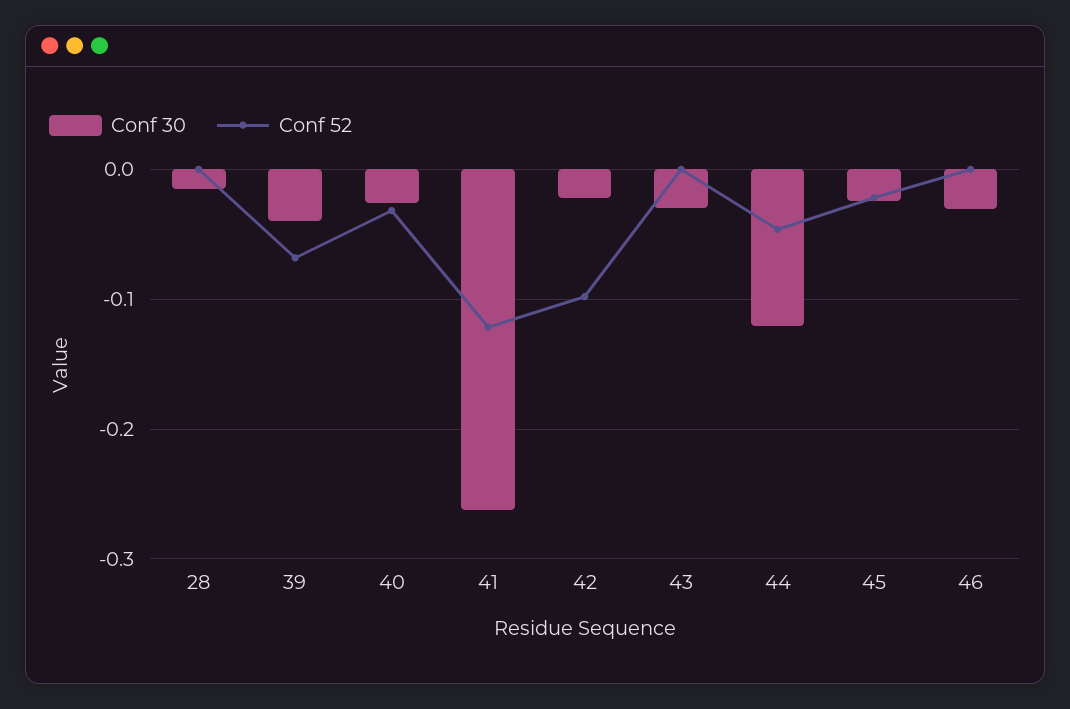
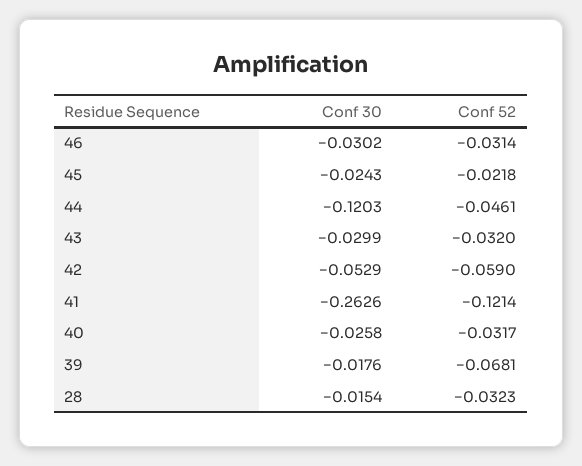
  {
    "Conf 30": {
      "28": -0.0154,
-     "39": -0.04,
+     "39": -0.0176,
      "40": -0.0258,
      "41": -0.2626,
-     "42": -0.02,
+     "42": -0.0529,
      "43": -0.0299,
      "44": -0.1203,
      "45": -0.0243,
      "46": -0.0302
    },
    "Conf 52": {
-     "28": 0,
+     "28": -0.0323,
      "39": -0.0681,
      "40": -0.0317,
      "41": -0.1214,
-     "42": -0.1,
+     "42": -0.059,
-     "43": 0,
+     "43": -0.032,
      "44": -0.0461,
      "45": -0.0218,
-     "46": 0
+     "46": -0.0314
    }
  }

